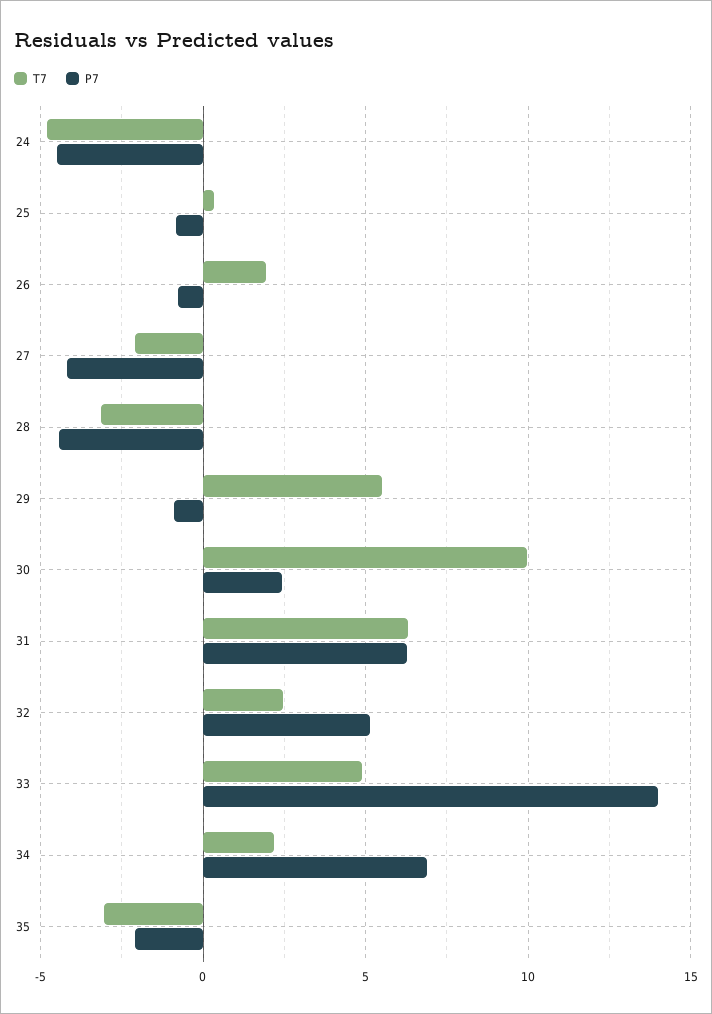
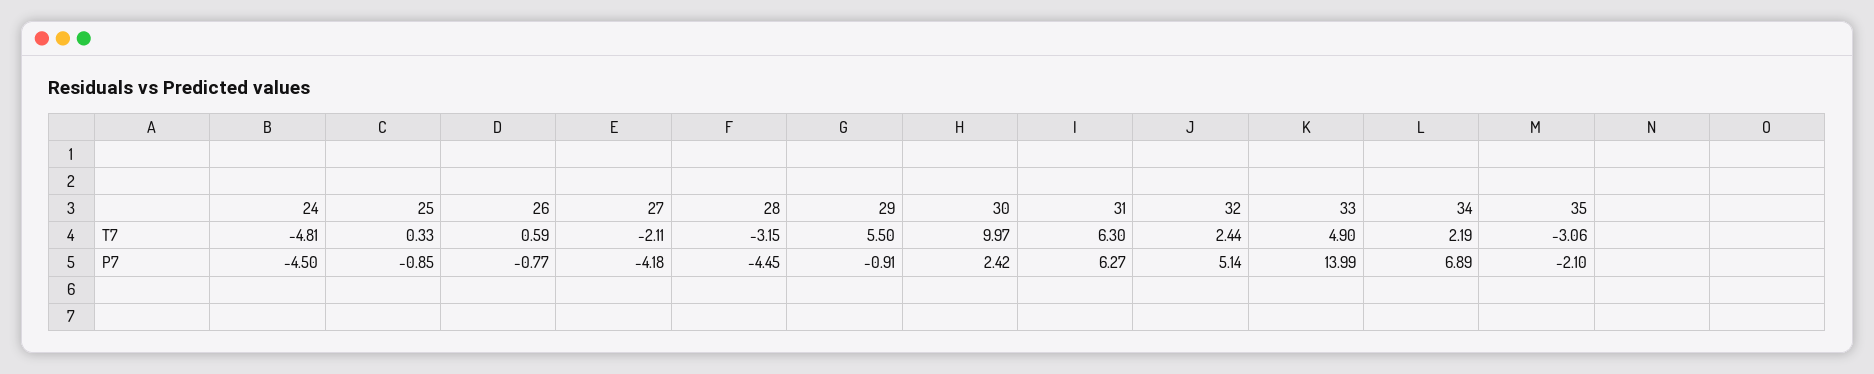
  {
    "T7": {
      "24": -4.81,
      "25": 0.33,
-     "26": 2,
+     "26": 0.59,
      "27": -2.11,
      "28": -3.15,
      "29": 5.5,
      "30": 9.97,
      "31": 6.3,
      "32": 2.44,
      "33": 4.9,
      "34": 2.19,
      "35": -3.06
    },
    "P7": {
      "24": -4.5,
      "25": -0.85,
      "26": -0.77,
      "27": -4.18,
      "28": -4.45,
      "29": -0.91,
      "30": 2.42,
      "31": 6.27,
      "32": 5.14,
      "33": 13.99,
      "34": 6.89,
      "35": -2.1
    }
  }

